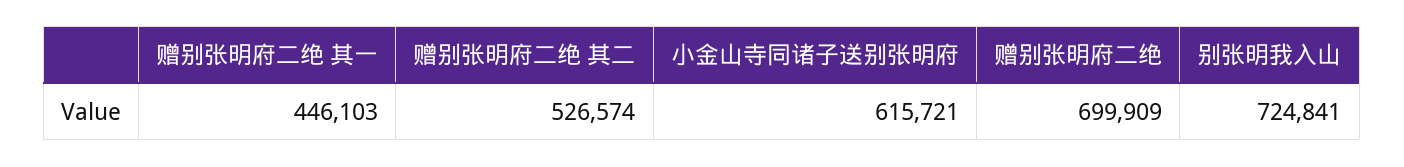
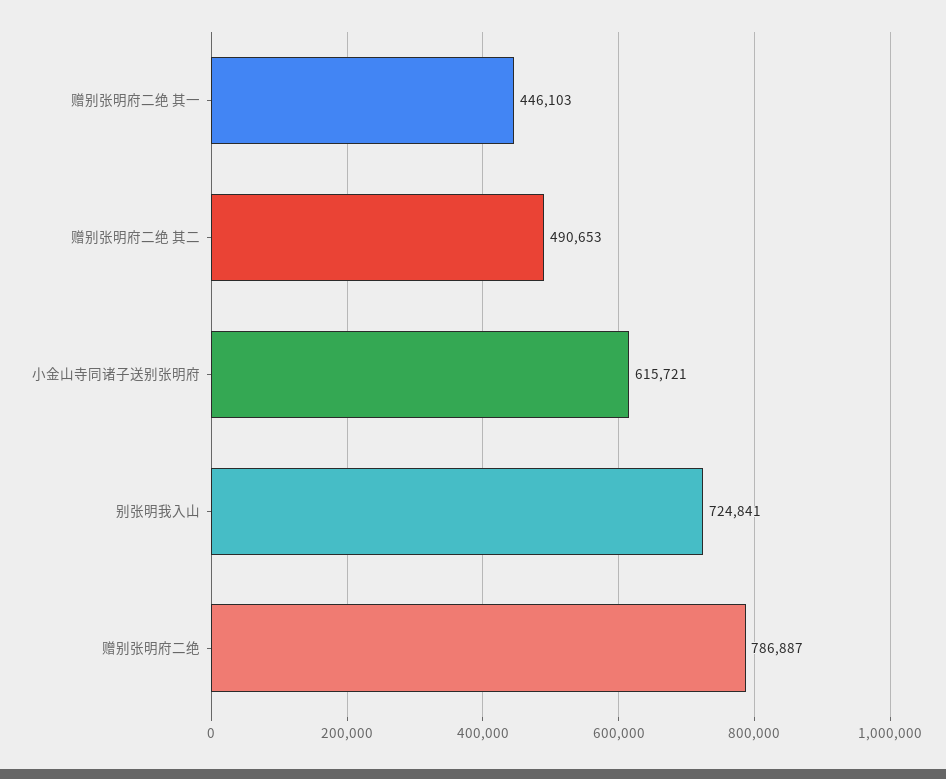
  {
    "赠别张明府二绝 其一": 446103,
-   "赠别张明府二绝 其二": 526574,
+   "赠别张明府二绝 其二": 490653,
    "小金山寺同诸子送别张明府": 615721,
-   "赠别张明府二绝": 699909,
+   "赠别张明府二绝": 786887,
    "别张明我入山": 724841
  }

